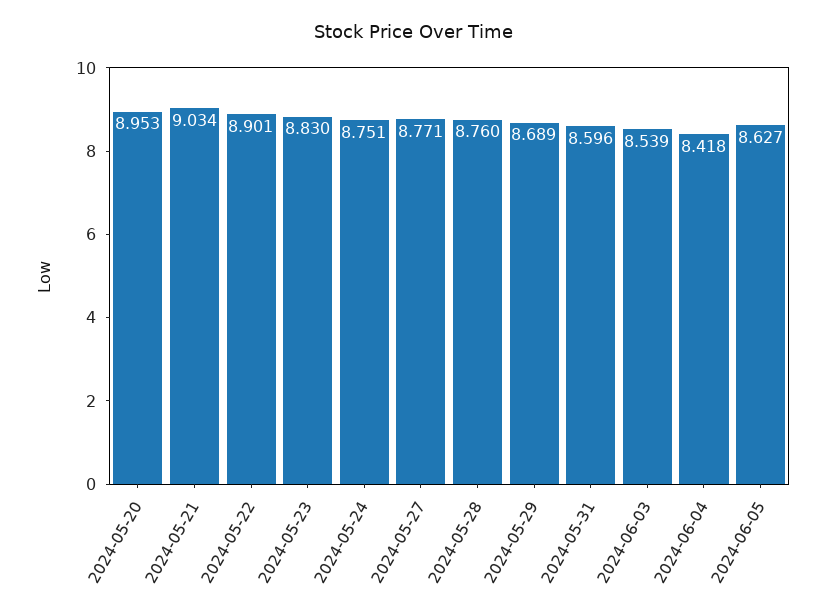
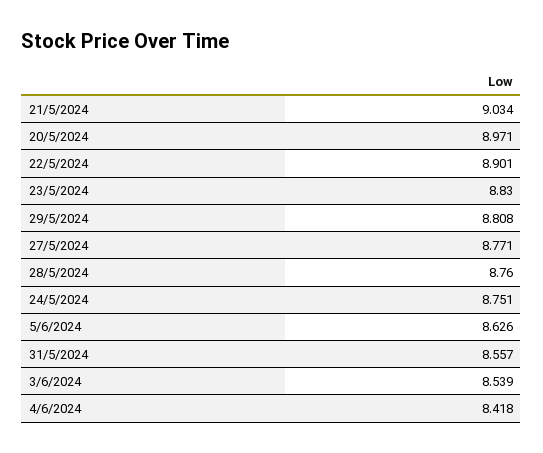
  {
-   "2024-05-20": 8.953,
+   "2024-05-20": 8.971,
    "2024-05-21": 9.034,
    "2024-05-22": 8.901,
    "2024-05-23": 8.83,
    "2024-05-24": 8.751,
    "2024-05-27": 8.771,
    "2024-05-28": 8.76,
-   "2024-05-29": 8.689,
+   "2024-05-29": 8.808,
-   "2024-05-31": 8.596,
+   "2024-05-31": 8.557,
    "2024-06-03": 8.539,
    "2024-06-04": 8.418,
-   "2024-06-05": 8.627
+   "2024-06-05": 8.626
  }

